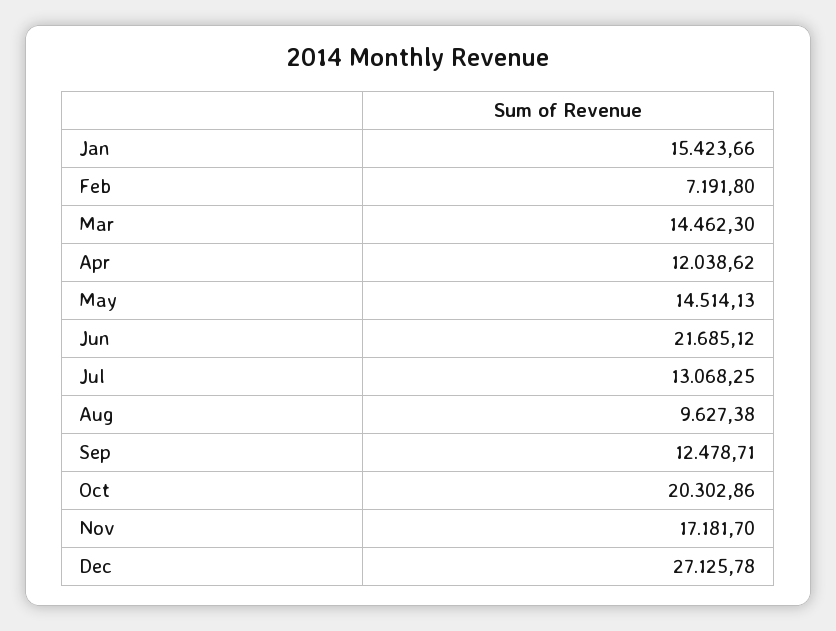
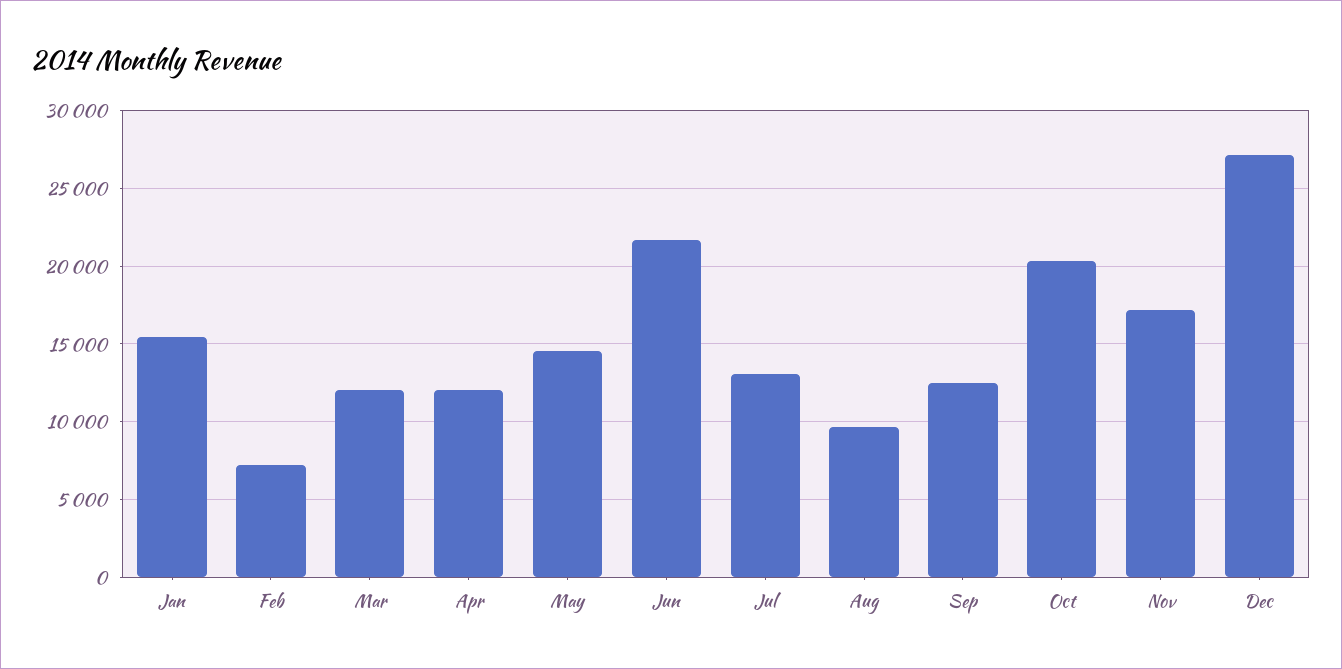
  {
    "Jan": 15423.66,
    "Feb": 7191.8,
-   "Mar": 14462.3,
+   "Mar": 12000,
    "Apr": 12038.62,
    "May": 14514.13,
    "Jun": 21685.12,
    "Jul": 13068.25,
    "Aug": 9627.38,
    "Sep": 12478.71,
    "Oct": 20302.86,
    "Nov": 17181.7,
    "Dec": 27125.78
  }

